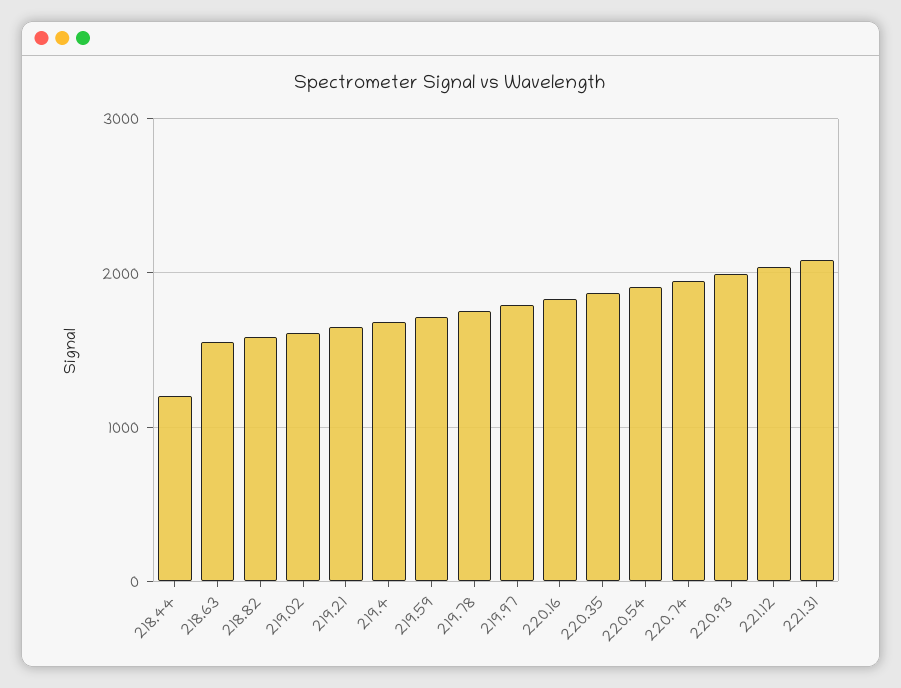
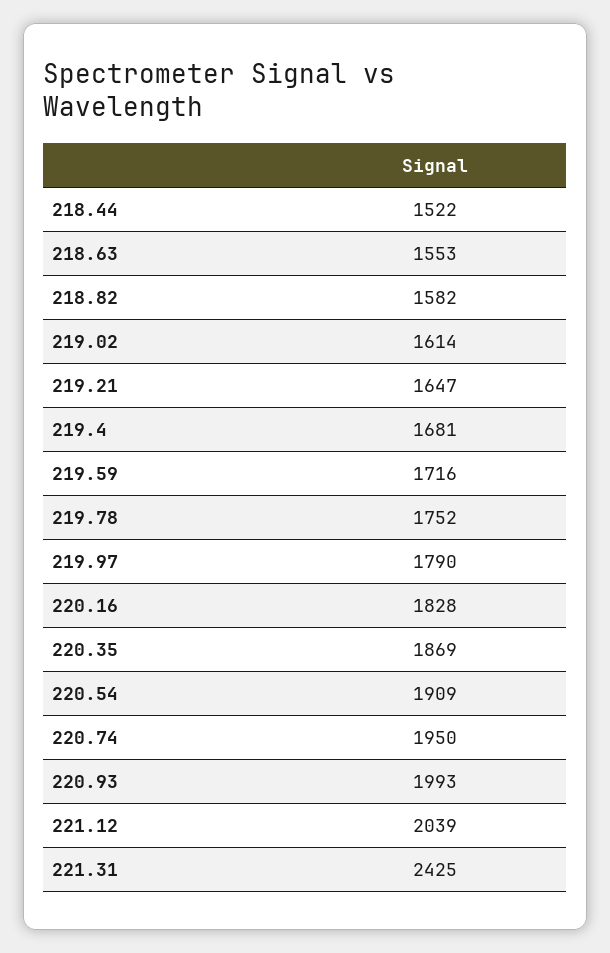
  {
-   "218.44": 1200,
+   "218.44": 1522,
    "218.63": 1553,
    "218.82": 1582,
    "219.02": 1614,
    "219.21": 1647,
    "219.4": 1681,
    "219.59": 1716,
    "219.78": 1752,
    "219.97": 1790,
    "220.16": 1828,
    "220.35": 1869,
    "220.54": 1909,
    "220.74": 1950,
    "220.93": 1993,
    "221.12": 2039,
-   "221.31": 2100
+   "221.31": 2425
  }

